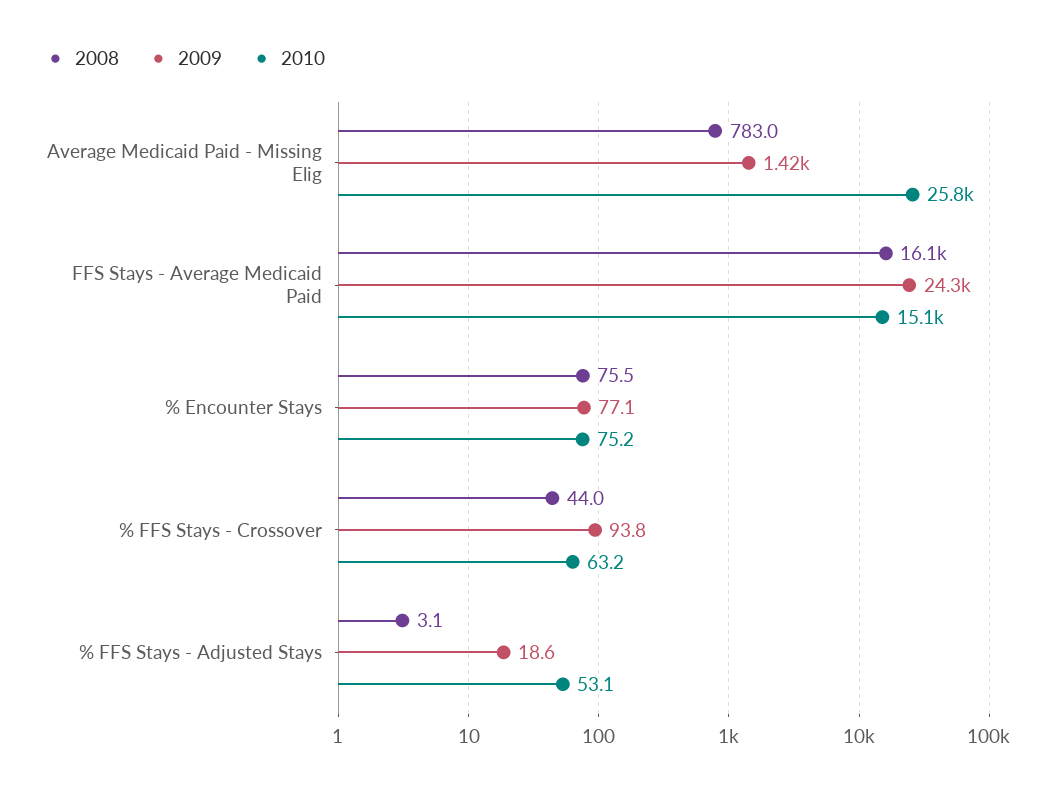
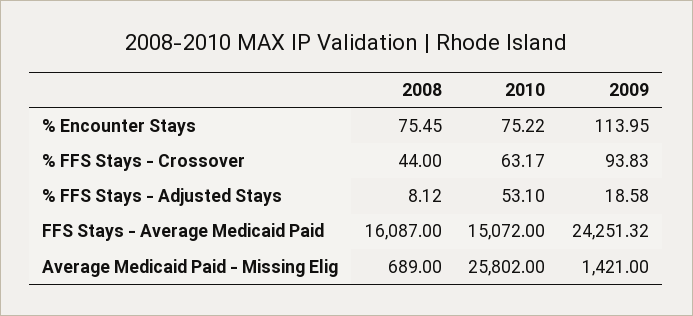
  {
    "2008": {
-     "Average Medicaid Paid - Missing Elig": 783,
+     "Average Medicaid Paid - Missing Elig": 689,
      "FFS Stays - Average Medicaid Paid": 16087,
      "% Encounter Stays": 75.45,
      "% FFS Stays - Crossover": 44,
-     "% FFS Stays - Adjusted Stays": 3.1
+     "% FFS Stays - Adjusted Stays": 8.12
    },
    "2009": {
      "Average Medicaid Paid - Missing Elig": 1421,
      "FFS Stays - Average Medicaid Paid": 24251.32,
-     "% Encounter Stays": 77.1,
+     "% Encounter Stays": 113.95,
      "% FFS Stays - Crossover": 93.83,
      "% FFS Stays - Adjusted Stays": 18.58
    },
    "2010": {
      "Average Medicaid Paid - Missing Elig": 25802,
      "FFS Stays - Average Medicaid Paid": 15072,
      "% Encounter Stays": 75.22,
      "% FFS Stays - Crossover": 63.17,
      "% FFS Stays - Adjusted Stays": 53.1
    }
  }

